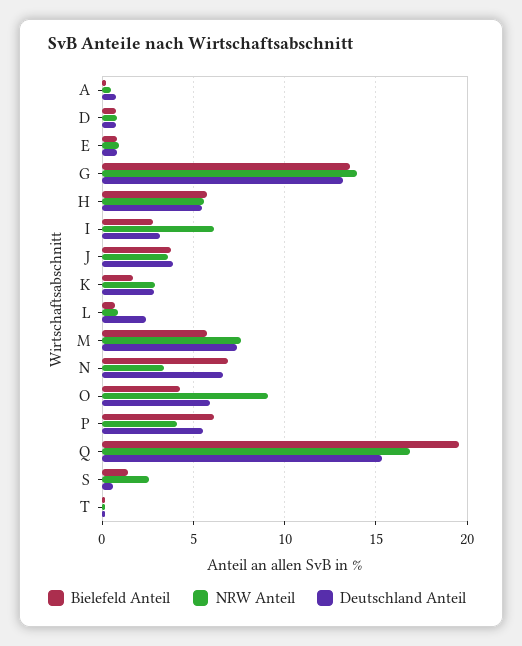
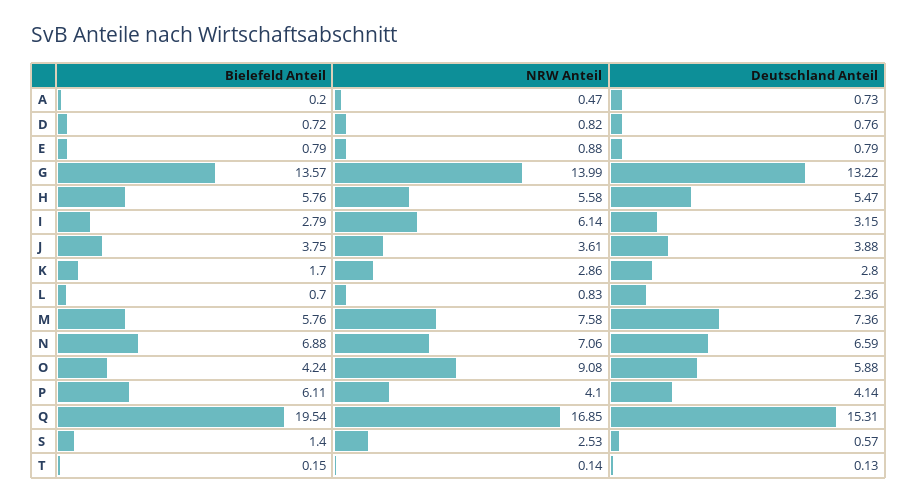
  {
    "Bielefeld Anteil": {
      "A": 0.2,
      "D": 0.72,
      "E": 0.79,
      "G": 13.57,
      "H": 5.76,
      "I": 2.79,
      "J": 3.75,
      "K": 1.7,
      "L": 0.7,
      "M": 5.76,
      "N": 6.88,
      "O": 4.24,
      "P": 6.11,
      "Q": 19.54,
      "S": 1.4,
      "T": 0.15
    },
    "NRW Anteil": {
      "A": 0.47,
      "D": 0.82,
      "E": 0.88,
      "G": 13.99,
      "H": 5.58,
      "I": 6.14,
      "J": 3.61,
      "K": 2.86,
      "L": 0.83,
      "M": 7.58,
-     "N": 3.5,
+     "N": 7.06,
      "O": 9.08,
      "P": 4.1,
      "Q": 16.85,
      "S": 2.53,
      "T": 0.14
    },
    "Deutschland Anteil": {
      "A": 0.73,
      "D": 0.76,
      "E": 0.79,
      "G": 13.22,
      "H": 5.47,
      "I": 3.15,
      "J": 3.88,
      "K": 2.8,
      "L": 2.36,
      "M": 7.36,
      "N": 6.59,
      "O": 5.88,
-     "P": 5.5,
+     "P": 4.14,
      "Q": 15.31,
      "S": 0.57,
      "T": 0.13
    }
  }

